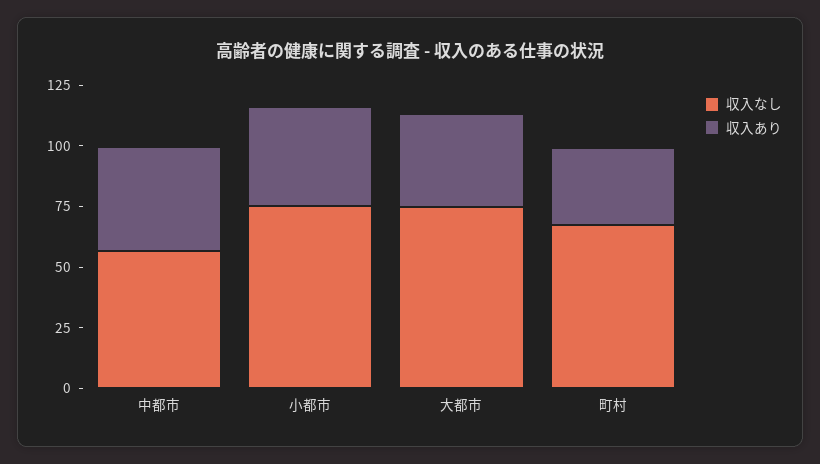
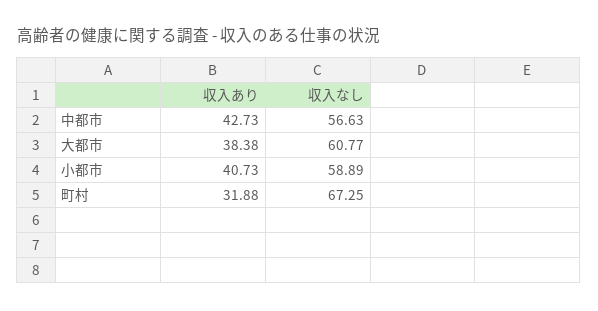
  {
    "収入なし": {
      "中都市": 56.63,
-     "小都市": 75,
+     "小都市": 58.89,
-     "大都市": 75,
+     "大都市": 60.77,
      "町村": 67.25
    },
    "収入あり": {
      "中都市": 42.73,
      "小都市": 40.73,
      "大都市": 38.38,
      "町村": 31.88
    }
  }

